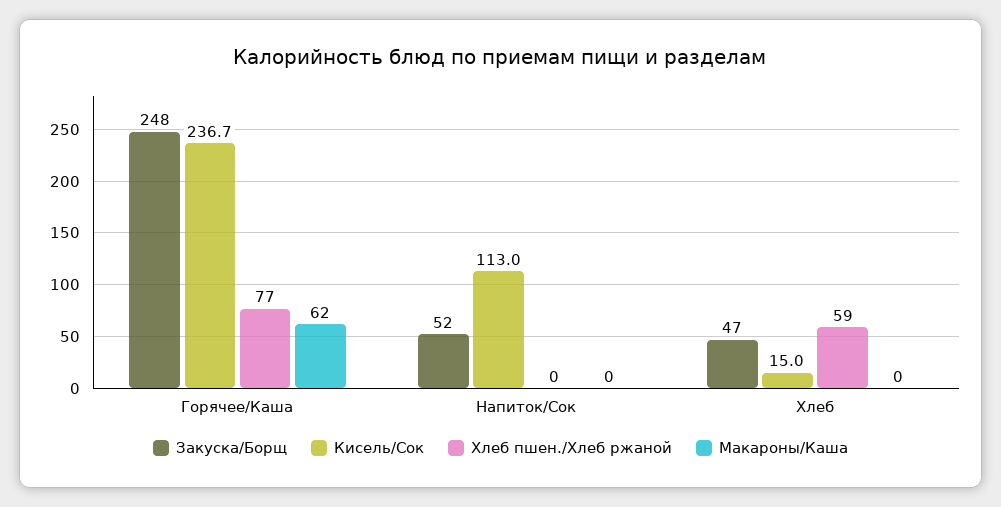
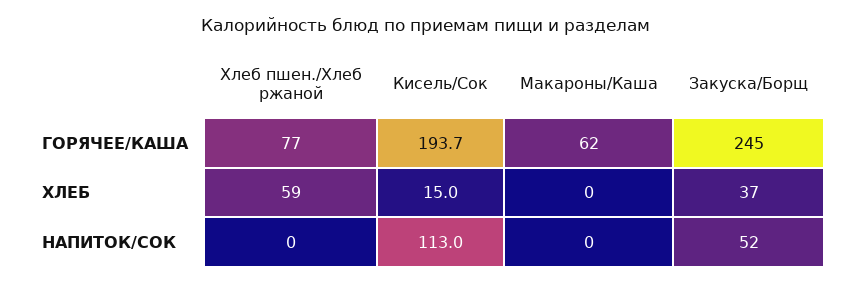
  {
    "Закуска/Борщ": {
-     "Горячее/Каша": 248,
+     "Горячее/Каша": 245,
      "Напиток/Сок": 52,
-     "Хлеб": 47
+     "Хлеб": 37
    },
    "Кисель/Сок": {
-     "Горячее/Каша": 236.7,
+     "Горячее/Каша": 193.7,
      "Напиток/Сок": 113,
      "Хлеб": 15
    },
    "Хлеб пшен./Хлеб ржаной": {
      "Горячее/Каша": 77,
      "Напиток/Сок": 0,
      "Хлеб": 59
    },
    "Макароны/Каша": {
      "Горячее/Каша": 62,
      "Напиток/Сок": 0,
      "Хлеб": 0
    }
  }

